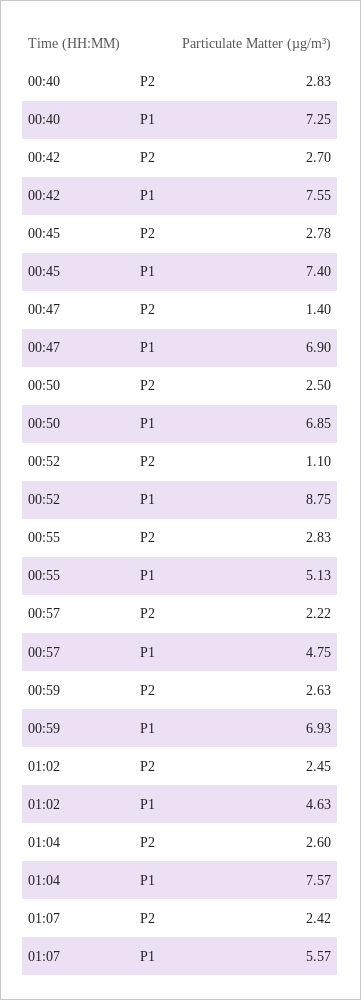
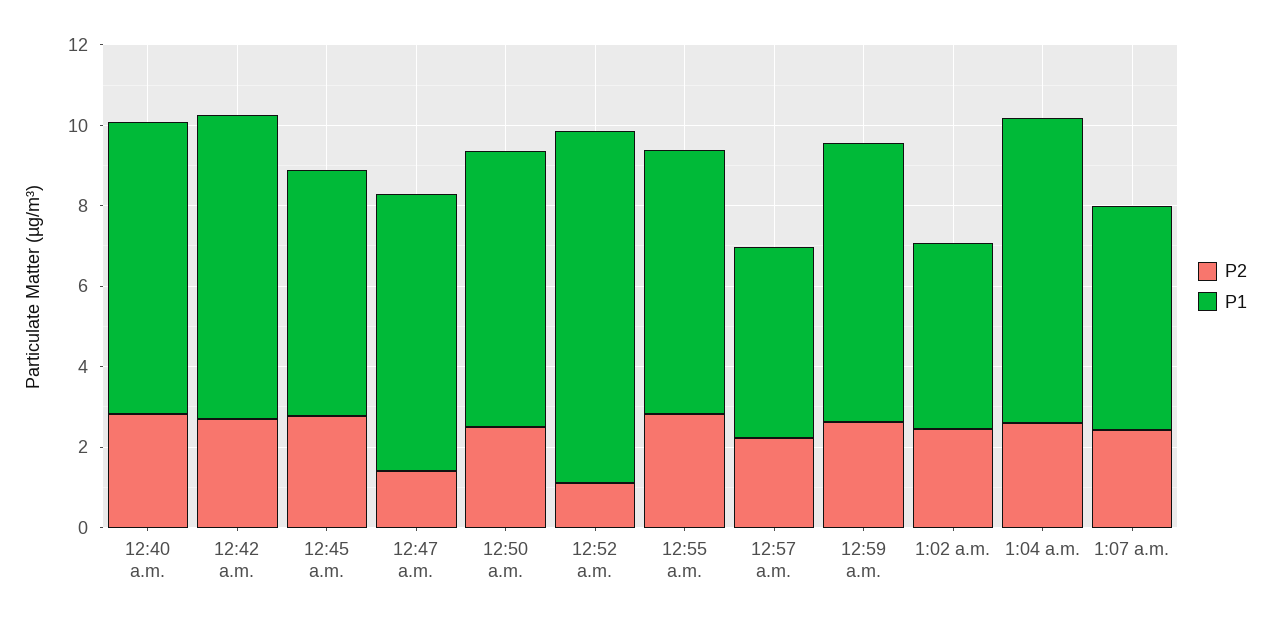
  {
    "P2": {
      "00:40": 2.83,
      "00:42": 2.7,
      "00:45": 2.78,
      "00:47": 1.4,
      "00:50": 2.5,
      "00:52": 1.1,
      "00:55": 2.83,
      "00:57": 2.22,
      "00:59": 2.63,
      "01:02": 2.45,
      "01:04": 2.6,
      "01:07": 2.42
    },
    "P1": {
      "00:40": 7.25,
      "00:42": 7.55,
-     "00:45": 7.4,
+     "00:45": 6,
      "00:47": 6.9,
      "00:50": 6.85,
      "00:52": 8.75,
-     "00:55": 5.13,
+     "00:55": 6.5,
      "00:57": 4.75,
      "00:59": 6.93,
      "01:02": 4.63,
      "01:04": 7.57,
      "01:07": 5.57
    }
  }

